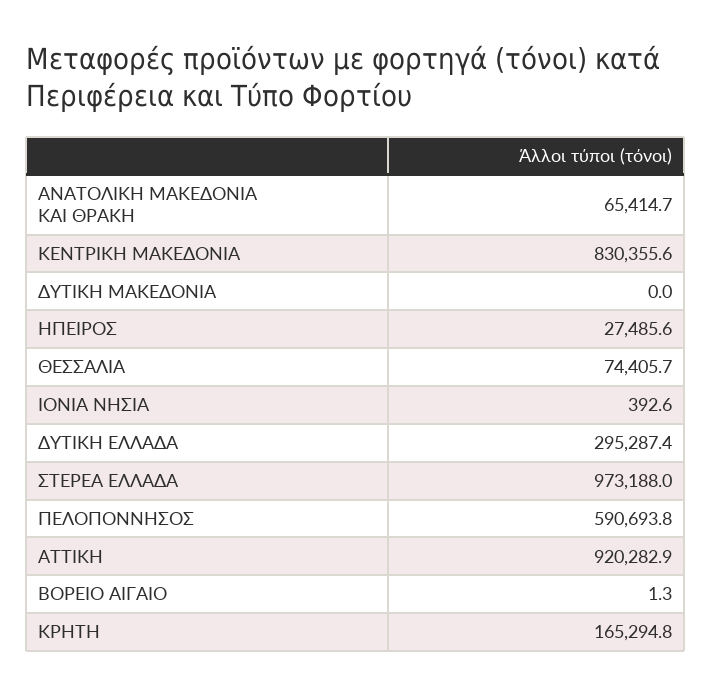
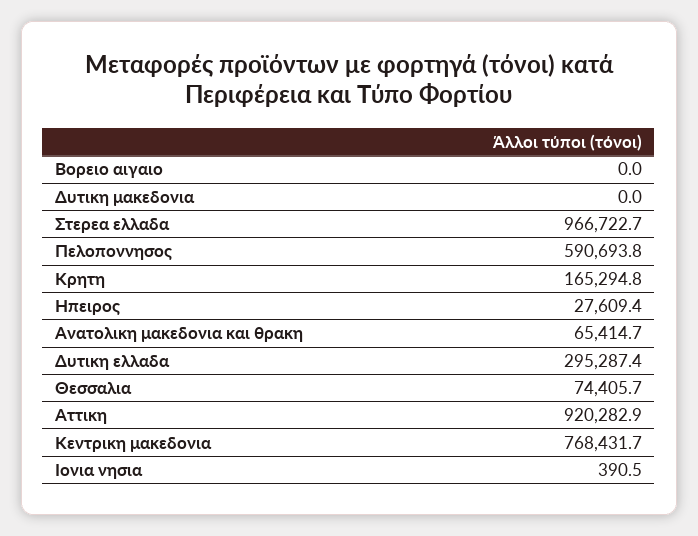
  {
    "ΑΝΑΤΟΛΙΚΗ ΜΑΚΕΔΟΝΙΑ ΚΑΙ ΘΡΑΚΗ": 65414.7,
-   "ΚΕΝΤΡΙΚΗ ΜΑΚΕΔΟΝΙΑ": 830355.6,
+   "ΚΕΝΤΡΙΚΗ ΜΑΚΕΔΟΝΙΑ": 768431.7,
    "ΔΥΤΙΚΗ ΜΑΚΕΔΟΝΙΑ": 0,
-   "ΗΠΕΙΡΟΣ": 27485.6,
+   "ΗΠΕΙΡΟΣ": 27609.4,
    "ΘΕΣΣΑΛΙΑ": 74405.7,
-   "ΙΟΝΙΑ ΝΗΣΙΑ": 392.6,
+   "ΙΟΝΙΑ ΝΗΣΙΑ": 390.5,
    "ΔΥΤΙΚΗ ΕΛΛΑΔΑ": 295287.4,
-   "ΣΤΕΡΕΑ ΕΛΛΑΔΑ": 973188,
+   "ΣΤΕΡΕΑ ΕΛΛΑΔΑ": 966722.7,
    "ΠΕΛΟΠΟΝΝΗΣΟΣ": 590693.8,
    "ΑΤΤΙΚΗ": 920282.9,
-   "ΒΟΡΕΙΟ ΑΙΓΑΙΟ": 1.3,
+   "ΒΟΡΕΙΟ ΑΙΓΑΙΟ": 0,
    "ΚΡΗΤΗ": 165294.8
  }

